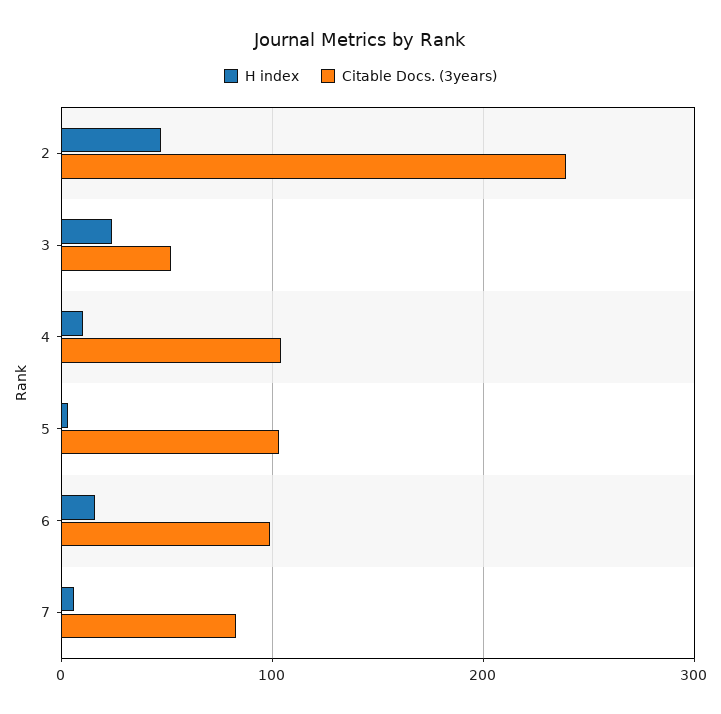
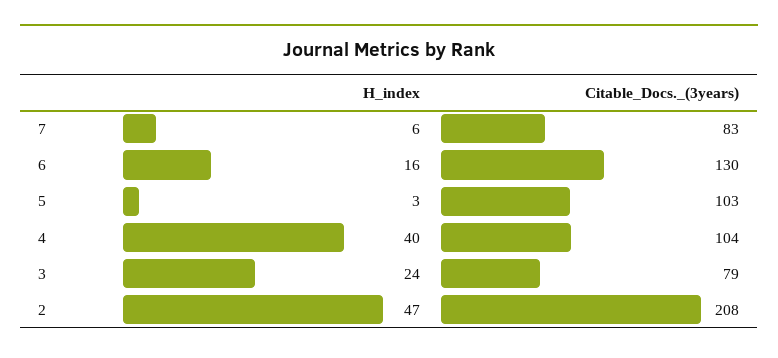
  {
    "H index": {
      "2": 47,
      "3": 24,
-     "4": 10,
+     "4": 40,
      "5": 3,
      "6": 16,
      "7": 6
    },
    "Citable Docs. (3years)": {
-     "2": 240,
+     "2": 208,
-     "3": 50,
+     "3": 79,
      "4": 104,
      "5": 103,
-     "6": 100,
+     "6": 130,
      "7": 83
    }
  }

